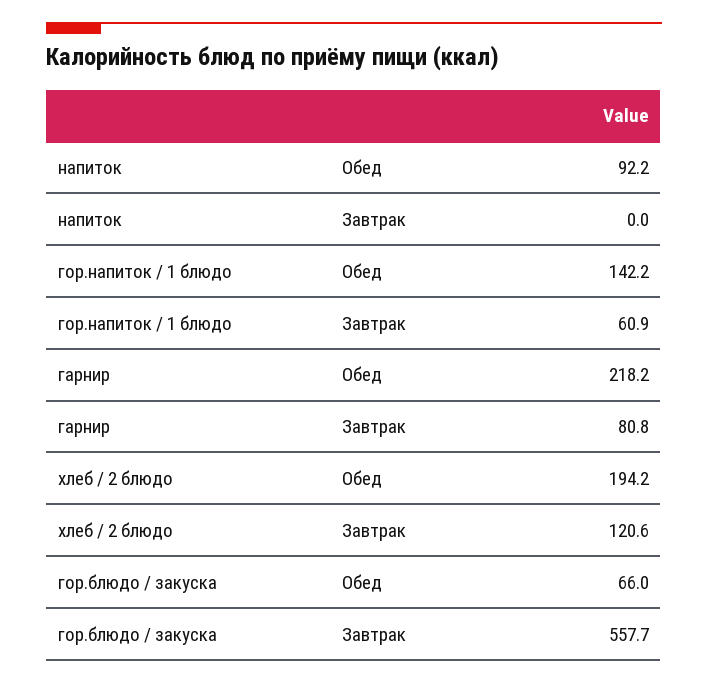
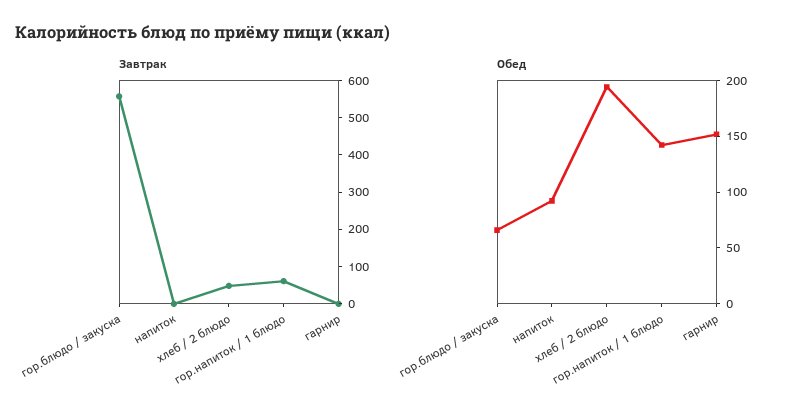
  {
    "Обед": {
      "напиток": 92.2,
      "гор.напиток / 1 блюдо": 142.2,
-     "гарнир": 218.2,
+     "гарнир": 150,
      "хлеб / 2 блюдо": 194.2,
      "гор.блюдо / закуска": 66
    },
    "Завтрак": {
      "напиток": 0,
      "гор.напиток / 1 блюдо": 60.9,
-     "гарнир": 80.8,
+     "гарнир": 0,
-     "хлеб / 2 блюдо": 120.6,
+     "хлеб / 2 блюдо": 50,
      "гор.блюдо / закуска": 557.7
    }
  }

